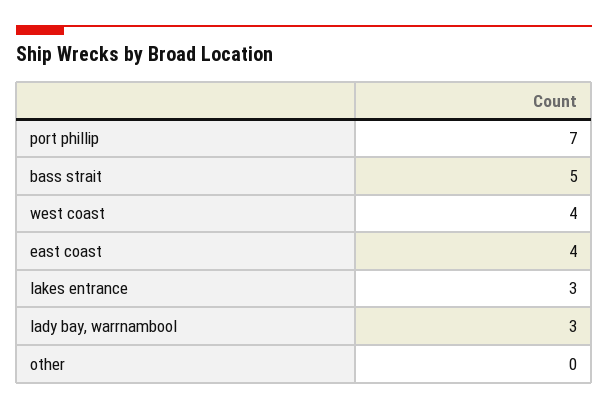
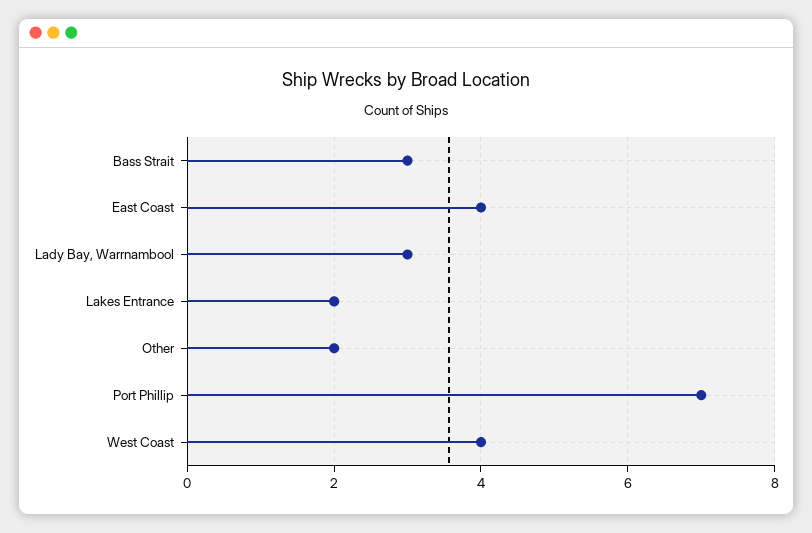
  {
    "port phillip": 7,
-   "bass strait": 5,
+   "bass strait": 3,
    "west coast": 4,
    "east coast": 4,
-   "lakes entrance": 3,
+   "lakes entrance": 2,
    "lady bay, warrnambool": 3,
-   "other": 0
+   "other": 2
  }

